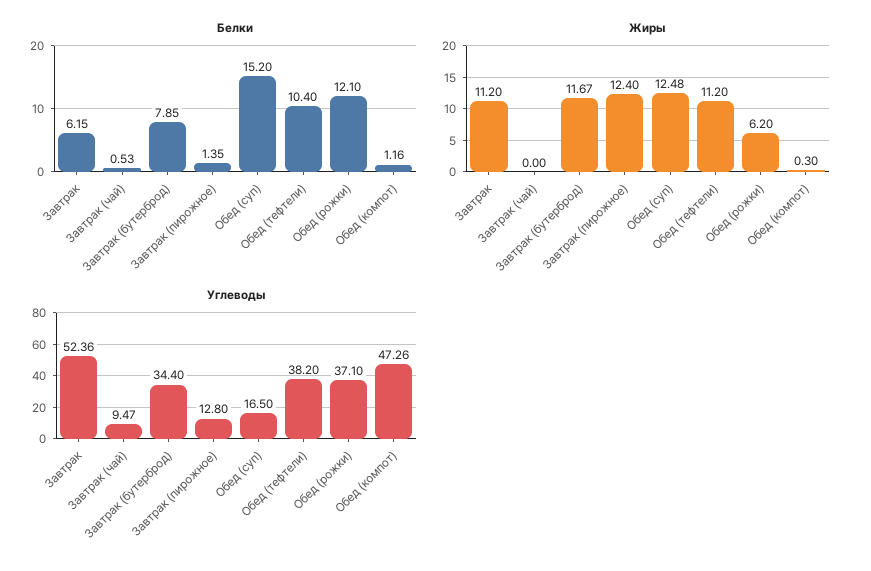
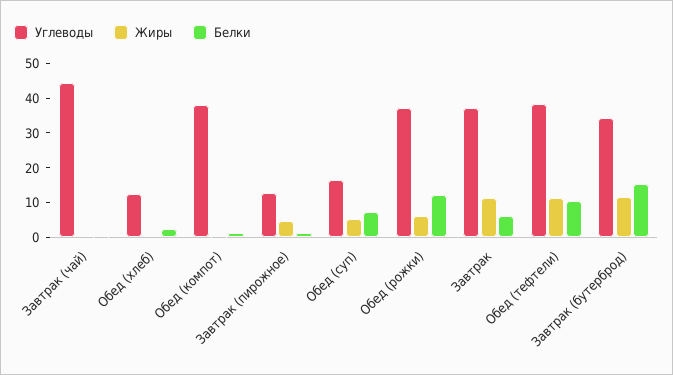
  {
    "Белки": {
      "Завтрак": 6.15,
      "Завтрак (чай)": 0.53,
-     "Завтрак (бутерброд)": 7.85,
+     "Завтрак (бутерброд)": 15,
      "Завтрак (пирожное)": 1.35,
-     "Обед (суп)": 15.2,
+     "Обед (суп)": 7.5,
      "Обед (тефтели)": 10.4,
      "Обед (рожки)": 12.1,
-     "Обед (компот)": 1.16
+     "Обед (компот)": 1.16,
+     "Обед (хлеб)": 2.5
    },
    "Жиры": {
      "Завтрак": 11.2,
      "Завтрак (чай)": 0,
      "Завтрак (бутерброд)": 11.67,
-     "Завтрак (пирожное)": 12.4,
+     "Завтрак (пирожное)": 5,
-     "Обед (суп)": 12.48,
+     "Обед (суп)": 5,
      "Обед (тефтели)": 11.2,
      "Обед (рожки)": 6.2,
-     "Обед (компот)": 0.3
+     "Обед (компот)": 0.3,
+     "Обед (хлеб)": 0
    },
    "Углеводы": {
-     "Завтрак": 52.36,
+     "Завтрак": 37.5,
-     "Завтрак (чай)": 9.47,
+     "Завтрак (чай)": 45,
      "Завтрак (бутерброд)": 34.4,
      "Завтрак (пирожное)": 12.8,
      "Обед (суп)": 16.5,
      "Обед (тефтели)": 38.2,
      "Обед (рожки)": 37.1,
-     "Обед (компот)": 47.26
+     "Обед (компот)": 37.5,
+     "Обед (хлеб)": 12.5
    }
  }

